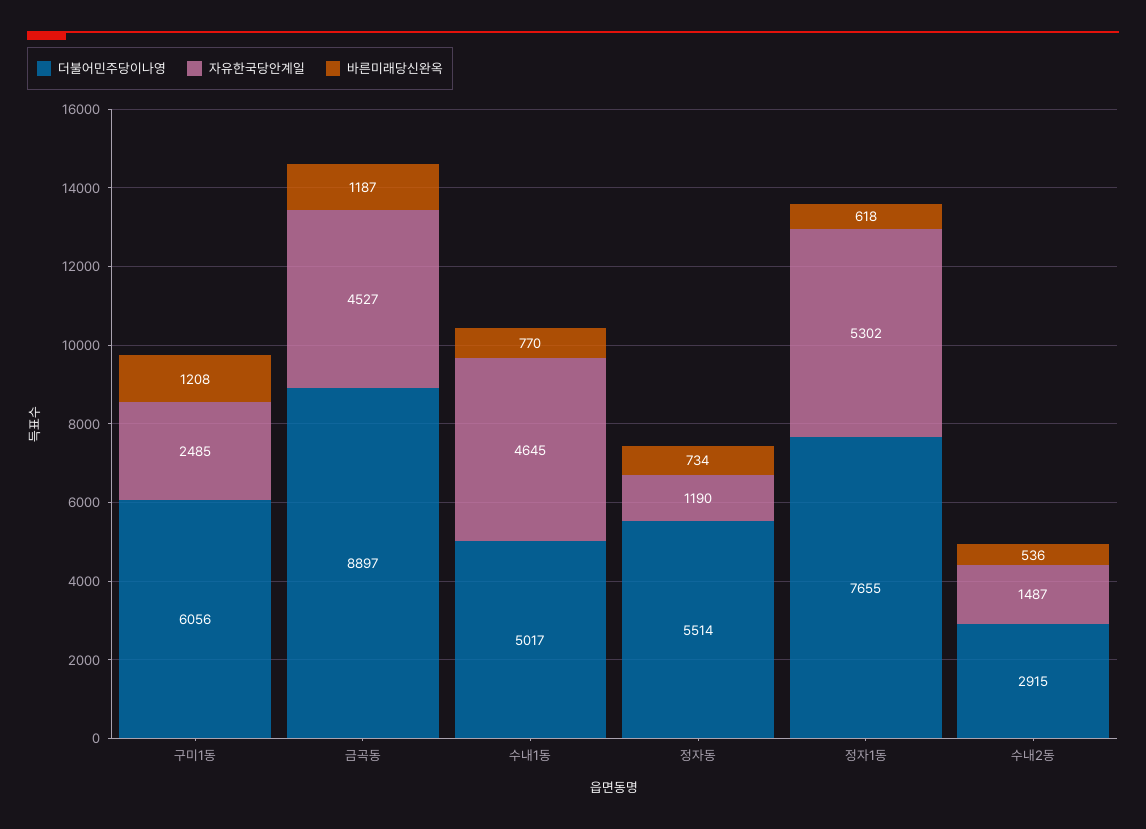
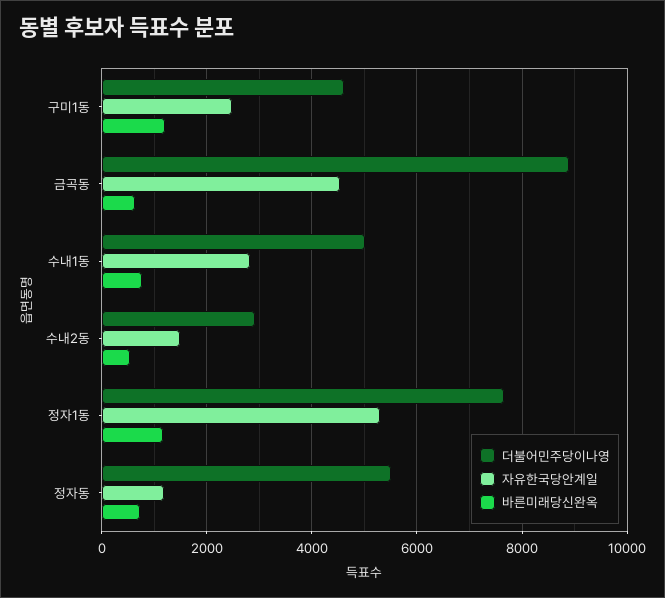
  {
    "더불어민주당이나영": {
-     "구미1동": 6056,
+     "구미1동": 4600,
      "금곡동": 8897,
      "수내1동": 5017,
      "정자동": 5514,
      "정자1동": 7655,
      "수내2동": 2915
    },
    "자유한국당안계일": {
      "구미1동": 2485,
      "금곡동": 4527,
-     "수내1동": 4645,
+     "수내1동": 2800,
      "정자동": 1190,
      "정자1동": 5302,
      "수내2동": 1487
    },
    "바른미래당신완옥": {
      "구미1동": 1208,
-     "금곡동": 1187,
+     "금곡동": 600,
      "수내1동": 770,
      "정자동": 734,
-     "정자1동": 618,
+     "정자1동": 1200,
      "수내2동": 536
    }
  }

